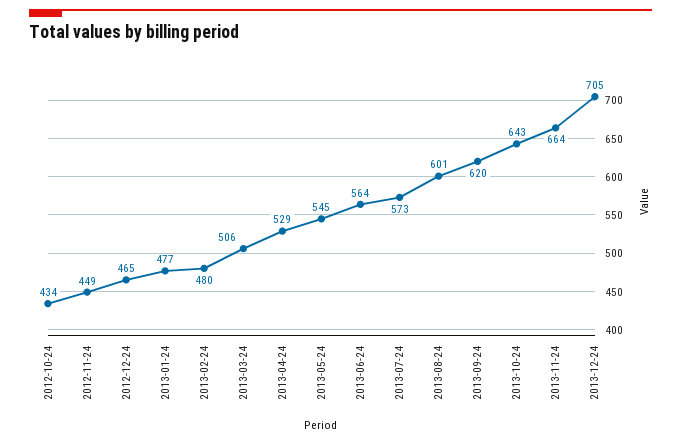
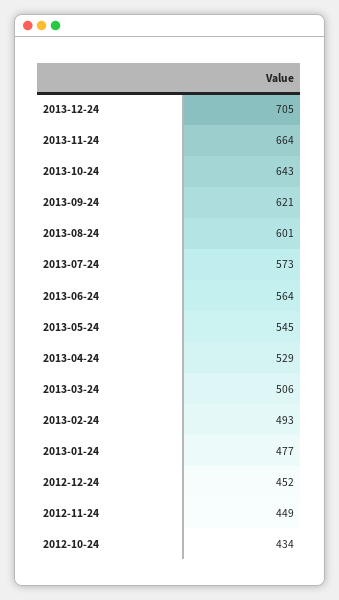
  {
    "2012-10-24": 434,
    "2012-11-24": 449,
-   "2012-12-24": 465,
+   "2012-12-24": 452,
    "2013-01-24": 477,
-   "2013-02-24": 480,
+   "2013-02-24": 493,
    "2013-03-24": 506,
    "2013-04-24": 529,
    "2013-05-24": 545,
    "2013-06-24": 564,
    "2013-07-24": 573,
    "2013-08-24": 601,
-   "2013-09-24": 620,
+   "2013-09-24": 621,
    "2013-10-24": 643,
    "2013-11-24": 664,
    "2013-12-24": 705
  }

